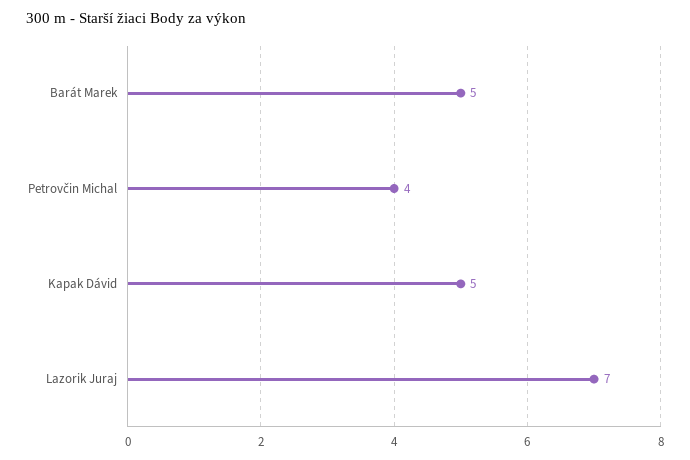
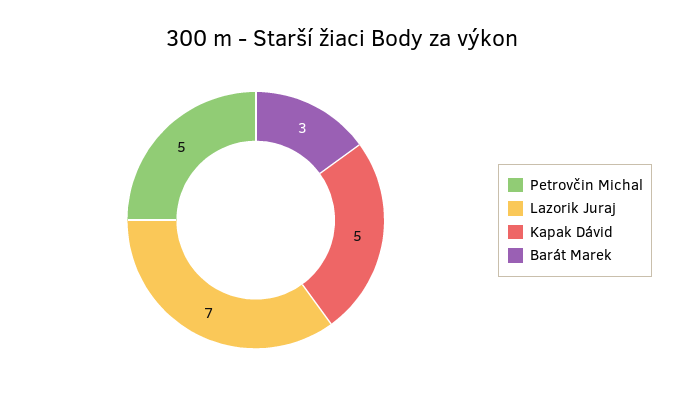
  {
-   "Barát Marek": 5,
+   "Barát Marek": 3,
-   "Petrovčin Michal": 4,
+   "Petrovčin Michal": 5,
    "Kapak Dávid": 5,
    "Lazorik Juraj": 7
  }

